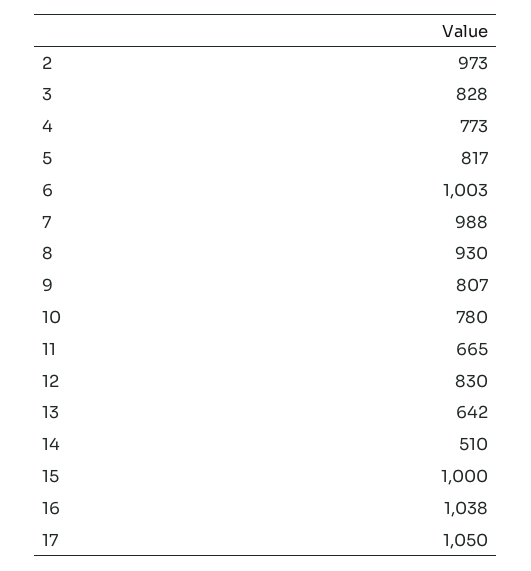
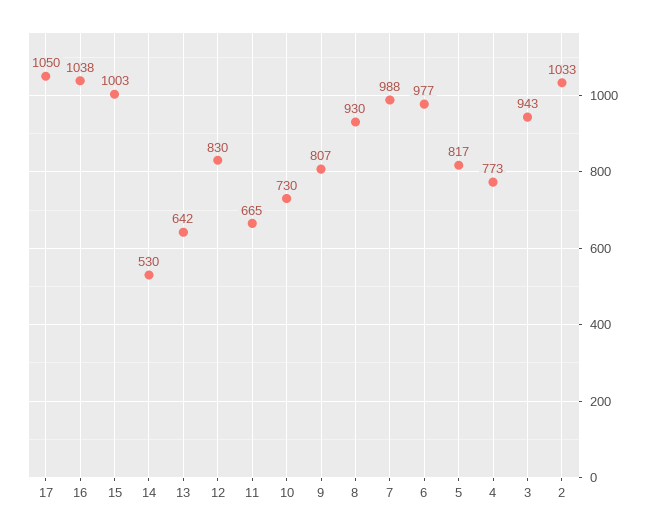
  {
-   "2": 973,
+   "2": 1033,
-   "3": 828,
+   "3": 943,
    "4": 773,
    "5": 817,
-   "6": 1003,
+   "6": 977,
    "7": 988,
    "8": 930,
    "9": 807,
-   "10": 780,
+   "10": 730,
    "11": 665,
    "12": 830,
    "13": 642,
-   "14": 510,
+   "14": 530,
-   "15": 1000,
+   "15": 1003,
    "16": 1038,
    "17": 1050
  }

